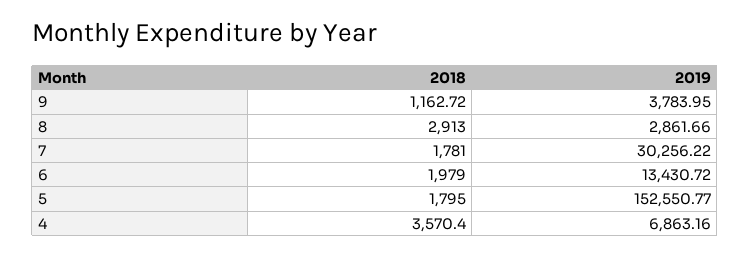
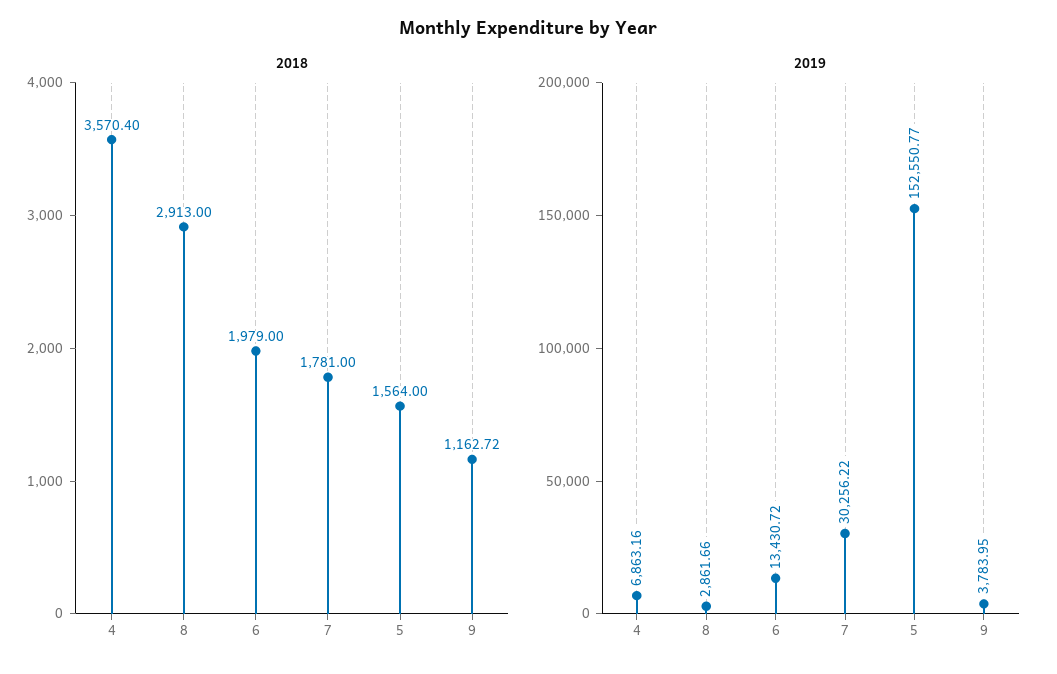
  {
    "2018": {
      "9": 1162.72,
      "8": 2913,
      "7": 1781,
      "6": 1979,
-     "5": 1795,
+     "5": 1564,
      "4": 3570.4
    },
    "2019": {
      "9": 3783.95,
      "8": 2861.66,
      "7": 30256.22,
      "6": 13430.72,
      "5": 152550.77,
      "4": 6863.16
    }
  }

